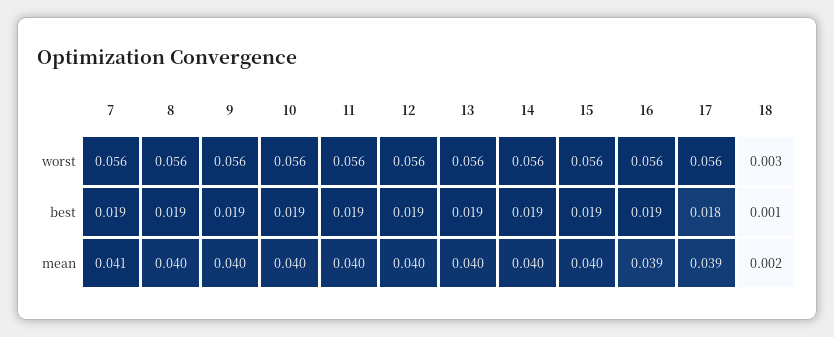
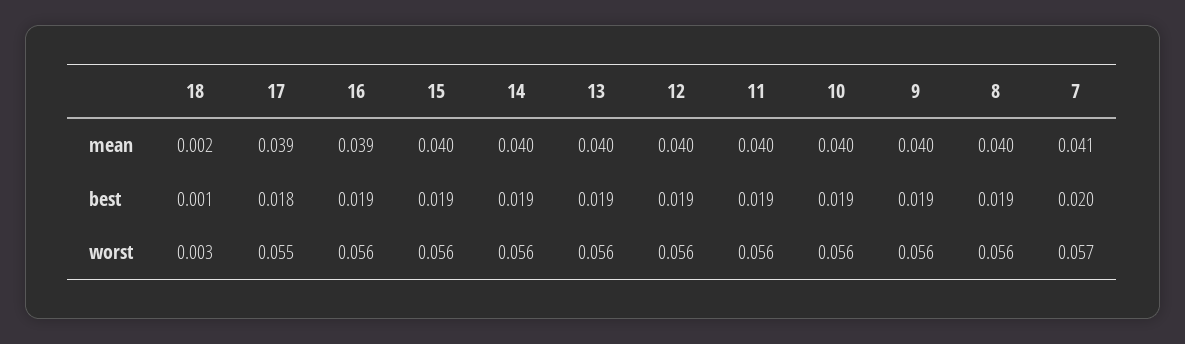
  {
    "7": {
-     "worst": 0.056,
+     "worst": 0.057,
-     "best": 0.019,
+     "best": 0.02,
      "mean": 0.041
    },
    "8": {
      "worst": 0.056,
      "best": 0.019,
      "mean": 0.04
    },
    "9": {
      "worst": 0.056,
      "best": 0.019,
      "mean": 0.04
    },
    "10": {
      "worst": 0.056,
      "best": 0.019,
      "mean": 0.04
    },
    "11": {
      "worst": 0.056,
      "best": 0.019,
      "mean": 0.04
    },
    "12": {
      "worst": 0.056,
      "best": 0.019,
      "mean": 0.04
    },
    "13": {
      "worst": 0.056,
      "best": 0.019,
      "mean": 0.04
    },
    "14": {
      "worst": 0.056,
      "best": 0.019,
      "mean": 0.04
    },
    "15": {
      "worst": 0.056,
      "best": 0.019,
      "mean": 0.04
    },
    "16": {
      "worst": 0.056,
      "best": 0.019,
      "mean": 0.039
    },
    "17": {
-     "worst": 0.056,
+     "worst": 0.055,
      "best": 0.018,
      "mean": 0.039
    },
    "18": {
      "worst": 0.003,
      "best": 0.001,
      "mean": 0.002
    }
  }

